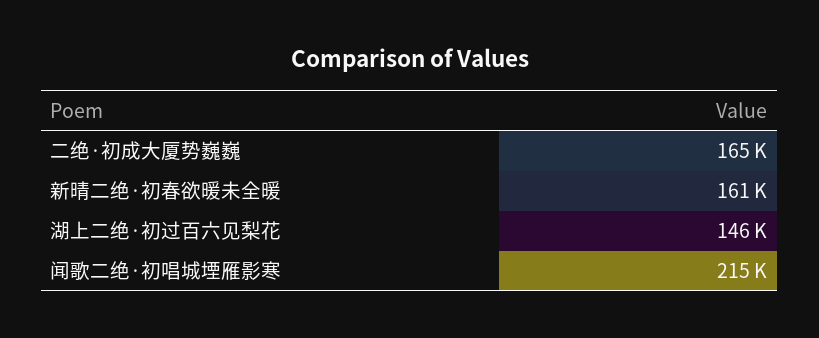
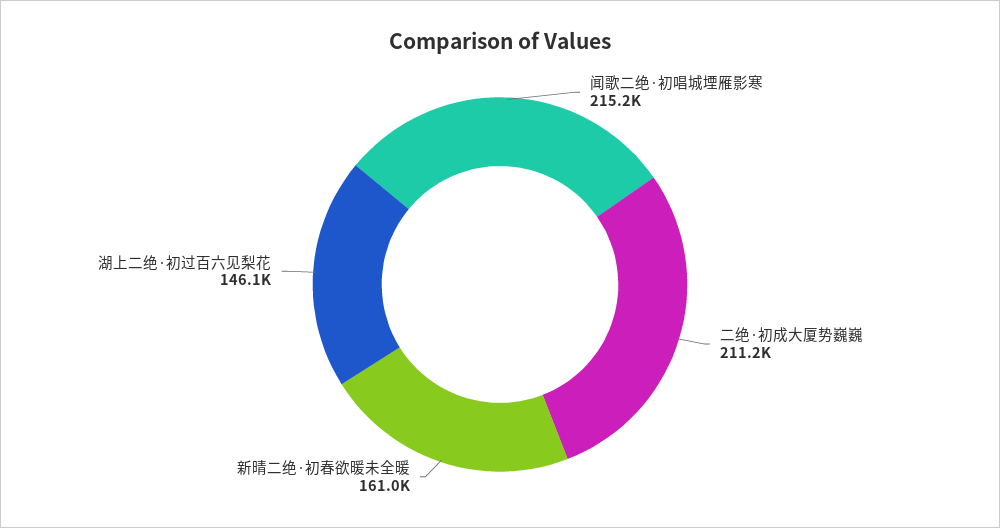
  {
-   "二绝·初成大厦势巍巍": 165000,
+   "二绝·初成大厦势巍巍": 211200,
    "新晴二绝·初春欲暖未全暖": 161000,
    "湖上二绝·初过百六见梨花": 146100,
    "闻歌二绝·初唱城堙雁影寒": 215200
  }

